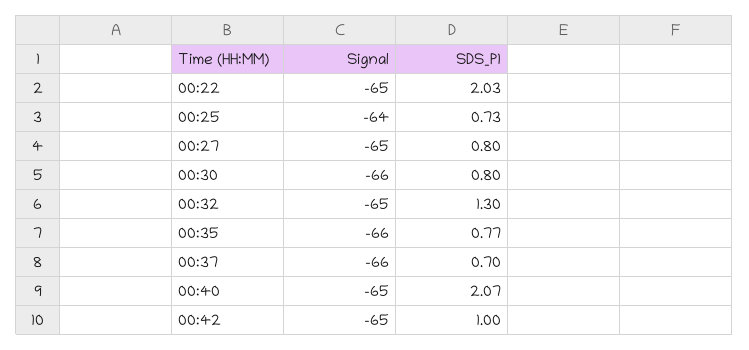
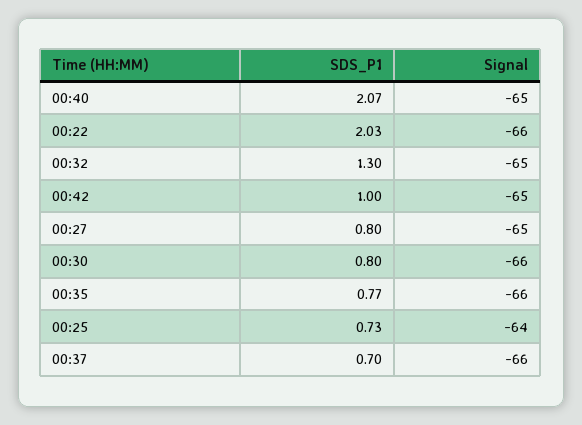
  {
    "Signal": {
-     "00:22": -65,
+     "00:22": -66,
      "00:25": -64,
      "00:27": -65,
      "00:30": -66,
      "00:32": -65,
      "00:35": -66,
      "00:37": -66,
      "00:40": -65,
      "00:42": -65
    },
    "SDS_P1": {
      "00:22": 2.03,
      "00:25": 0.73,
      "00:27": 0.8,
      "00:30": 0.8,
      "00:32": 1.3,
      "00:35": 0.77,
      "00:37": 0.7,
      "00:40": 2.07,
      "00:42": 1
    }
  }

